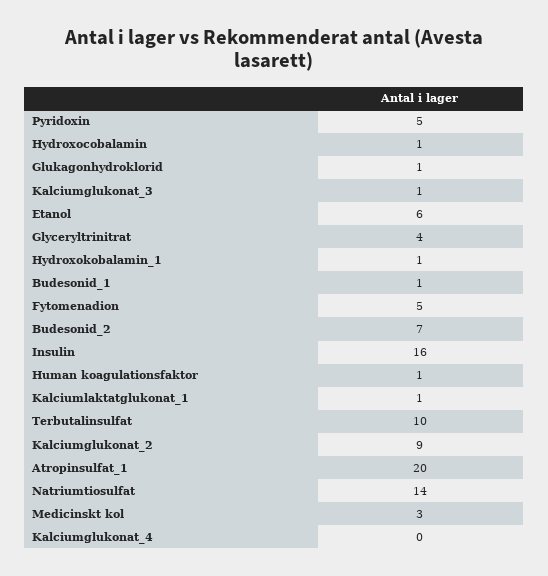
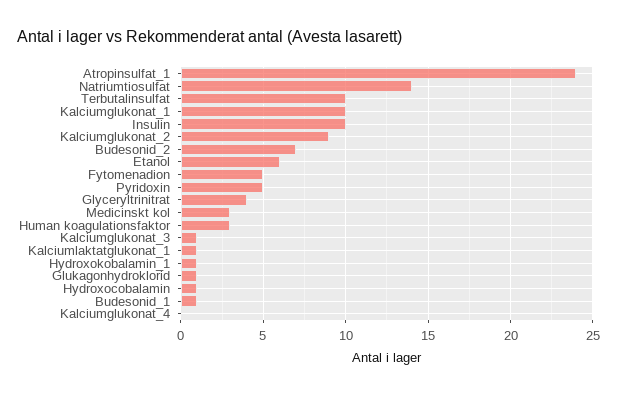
  {
    "Pyridoxin": 5,
    "Hydroxocobalamin": 1,
    "Glukagonhydroklorid": 1,
    "Kalciumglukonat_3": 1,
    "Etanol": 6,
    "Glyceryltrinitrat": 4,
    "Hydroxokobalamin_1": 1,
    "Budesonid_1": 1,
    "Fytomenadion": 5,
    "Budesonid_2": 7,
-   "Insulin": 16,
+   "Insulin": 10,
-   "Human koagulationsfaktor": 1,
+   "Human koagulationsfaktor": 3,
    "Kalciumlaktatglukonat_1": 1,
    "Terbutalinsulfat": 10,
    "Kalciumglukonat_2": 9,
-   "Atropinsulfat_1": 20,
+   "Atropinsulfat_1": 24,
    "Natriumtiosulfat": 14,
    "Medicinskt kol": 3,
-   "Kalciumglukonat_4": 0
+   "Kalciumglukonat_4": 0,
+   "Kalciumglukonat_1": 10
  }

